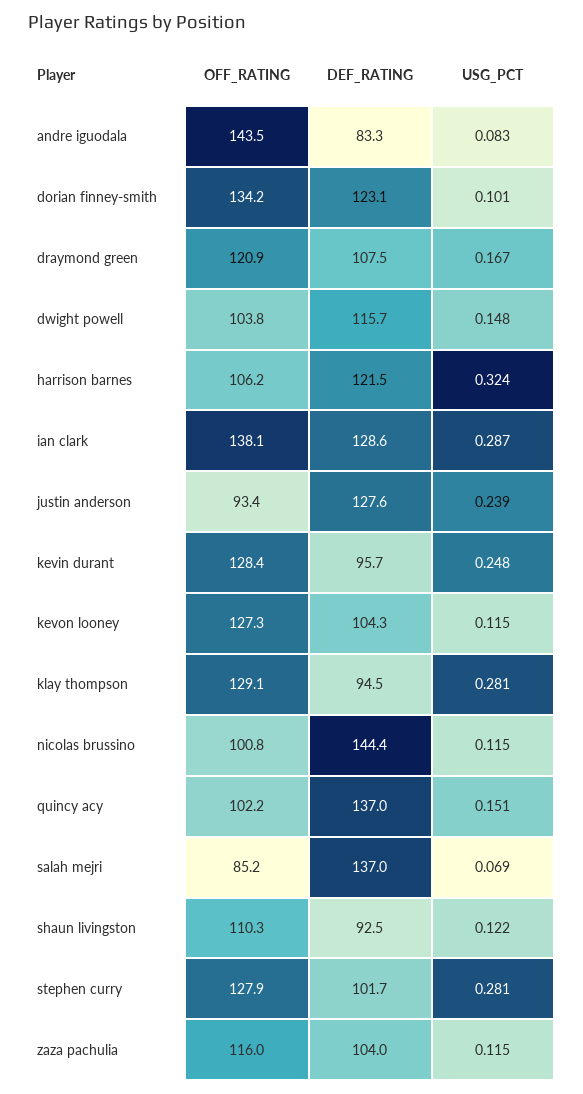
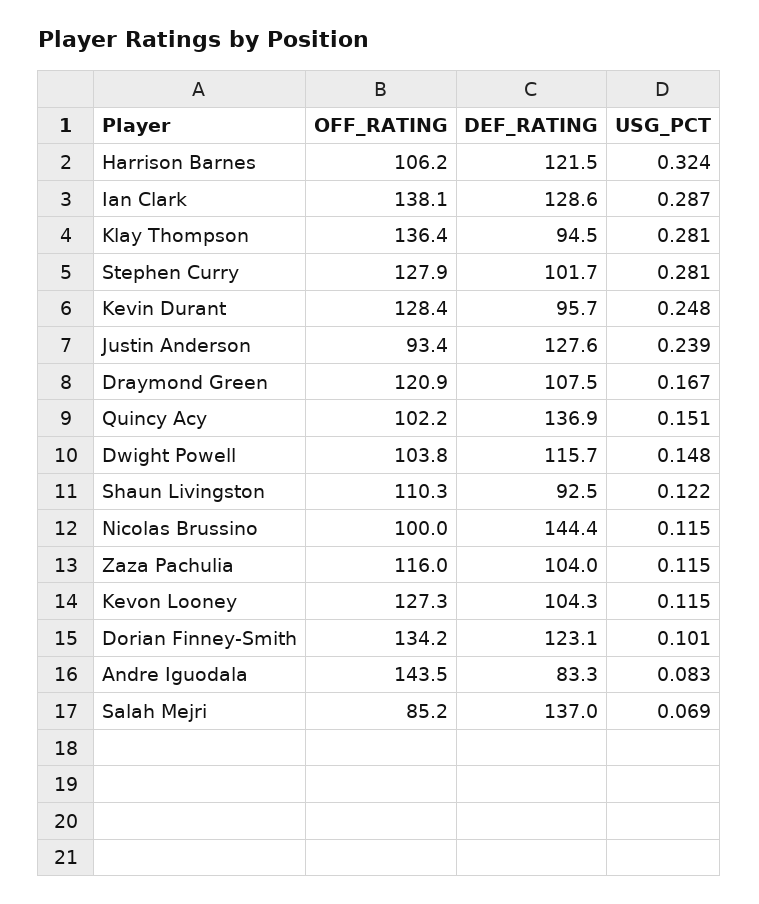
  {
    "OFF_RATING": {
      "andre iguodala": 143.5,
      "dorian finney-smith": 134.2,
      "draymond green": 120.9,
      "dwight powell": 103.8,
      "harrison barnes": 106.2,
      "ian clark": 138.1,
      "justin anderson": 93.4,
      "kevin durant": 128.4,
      "kevon looney": 127.3,
-     "klay thompson": 129.1,
+     "klay thompson": 136.4,
-     "nicolas brussino": 100.8,
+     "nicolas brussino": 100,
      "quincy acy": 102.2,
      "salah mejri": 85.2,
      "shaun livingston": 110.3,
      "stephen curry": 127.9,
      "zaza pachulia": 116
    },
    "DEF_RATING": {
      "andre iguodala": 83.3,
      "dorian finney-smith": 123.1,
      "draymond green": 107.5,
      "dwight powell": 115.7,
      "harrison barnes": 121.5,
      "ian clark": 128.6,
      "justin anderson": 127.6,
      "kevin durant": 95.7,
      "kevon looney": 104.3,
      "klay thompson": 94.5,
      "nicolas brussino": 144.4,
-     "quincy acy": 137,
+     "quincy acy": 136.9,
      "salah mejri": 137,
      "shaun livingston": 92.5,
      "stephen curry": 101.7,
      "zaza pachulia": 104
    },
    "USG_PCT": {
      "andre iguodala": 0.083,
      "dorian finney-smith": 0.101,
      "draymond green": 0.167,
      "dwight powell": 0.148,
      "harrison barnes": 0.324,
      "ian clark": 0.287,
      "justin anderson": 0.239,
      "kevin durant": 0.248,
      "kevon looney": 0.115,
      "klay thompson": 0.281,
      "nicolas brussino": 0.115,
      "quincy acy": 0.151,
      "salah mejri": 0.069,
      "shaun livingston": 0.122,
      "stephen curry": 0.281,
      "zaza pachulia": 0.115
    }
  }

